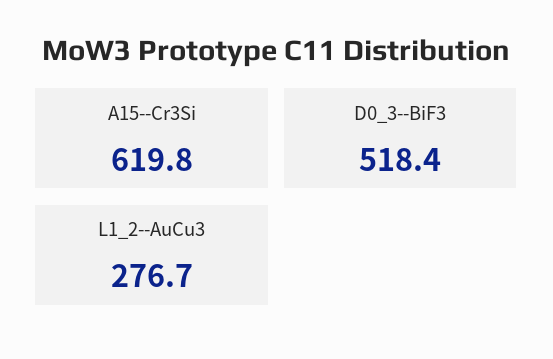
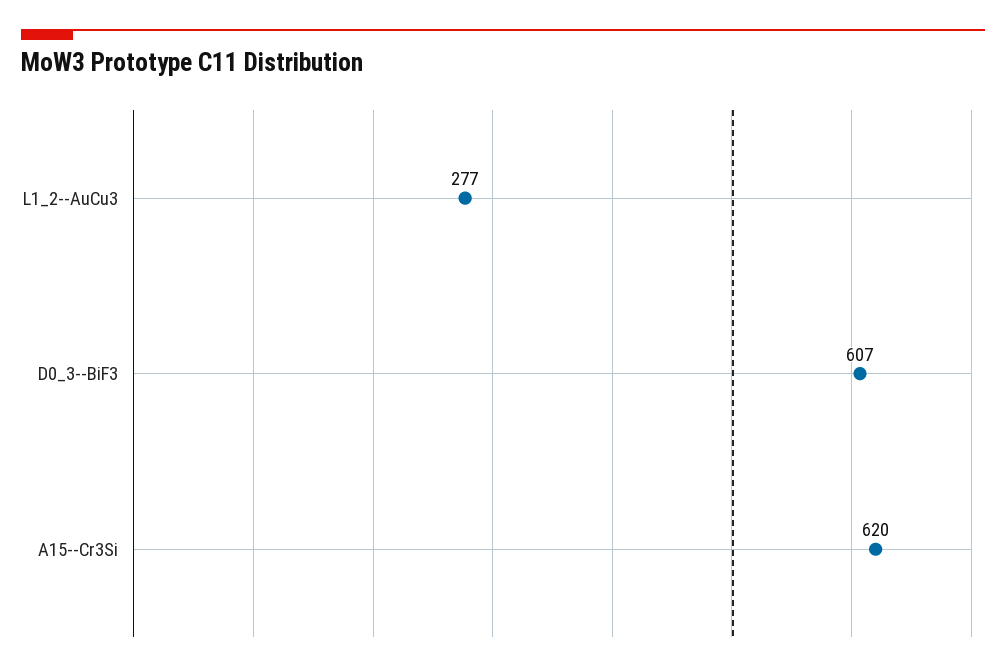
  {
    "A15--Cr3Si": 619.8,
-   "D0_3--BiF3": 518.4,
+   "D0_3--BiF3": 607,
    "L1_2--AuCu3": 276.7
  }

